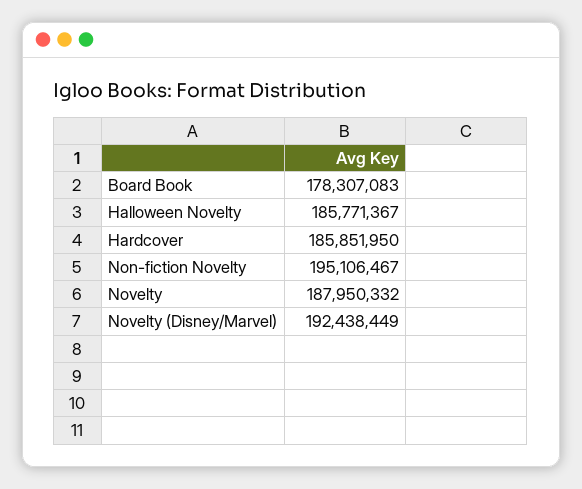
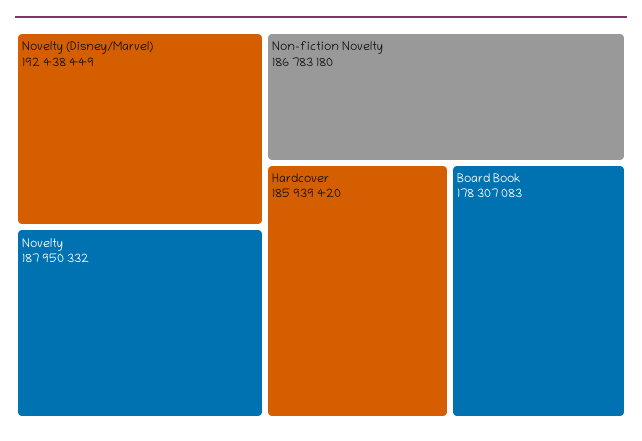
  {
    "Board Book": 178307083,
-   "Halloween Novelty": 185771367,
-   "Hardcover": 185851950,
+   "Hardcover": 185939420,
-   "Non-fiction Novelty": 195106467,
+   "Non-fiction Novelty": 186783180,
    "Novelty": 187950332,
    "Novelty (Disney/Marvel)": 192438449
  }

